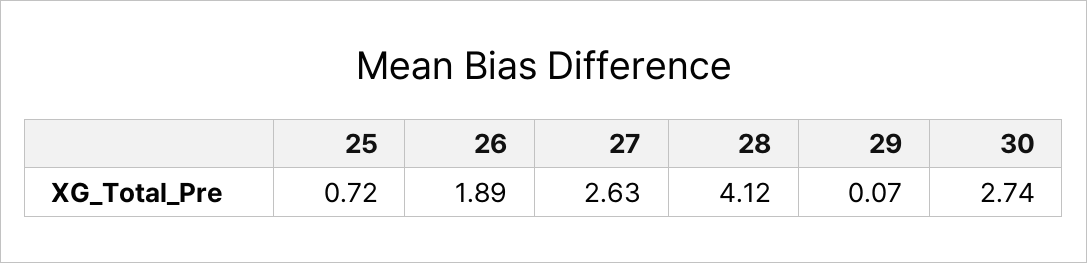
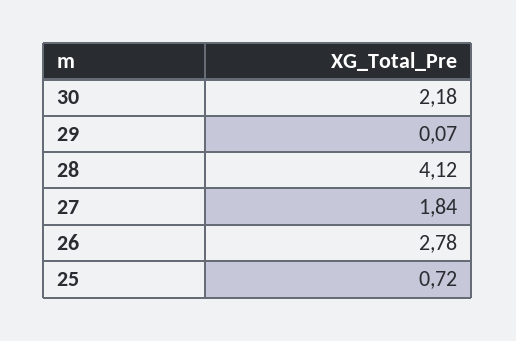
  {
    "25": 0.72,
-   "26": 1.89,
+   "26": 2.78,
-   "27": 2.63,
+   "27": 1.84,
    "28": 4.12,
    "29": 0.07,
-   "30": 2.74
+   "30": 2.18
  }

